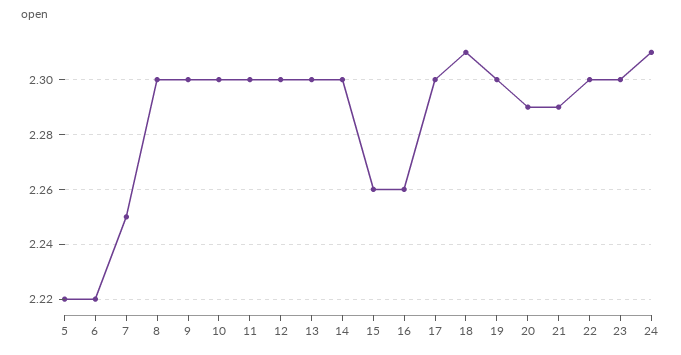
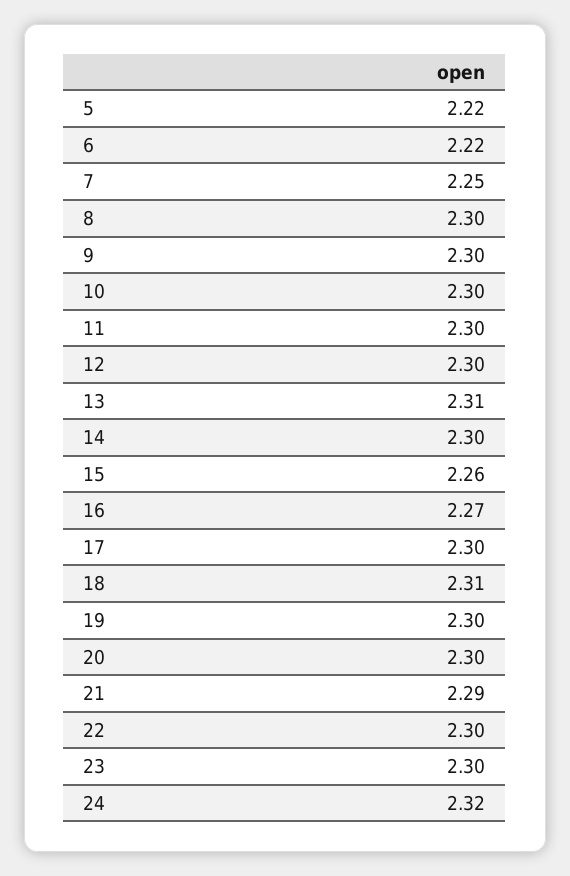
  {
    "5": 2.22,
    "6": 2.22,
    "7": 2.25,
    "8": 2.3,
    "9": 2.3,
    "10": 2.3,
    "11": 2.3,
    "12": 2.3,
-   "13": 2.3,
+   "13": 2.31,
    "14": 2.3,
    "15": 2.26,
-   "16": 2.26,
+   "16": 2.27,
    "17": 2.3,
    "18": 2.31,
    "19": 2.3,
-   "20": 2.29,
+   "20": 2.3,
    "21": 2.29,
    "22": 2.3,
    "23": 2.3,
-   "24": 2.31
+   "24": 2.32
  }

